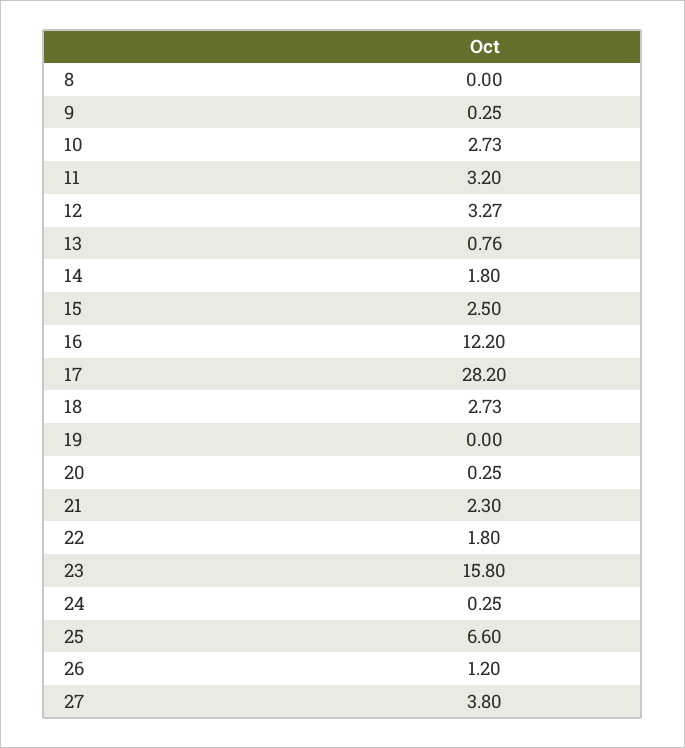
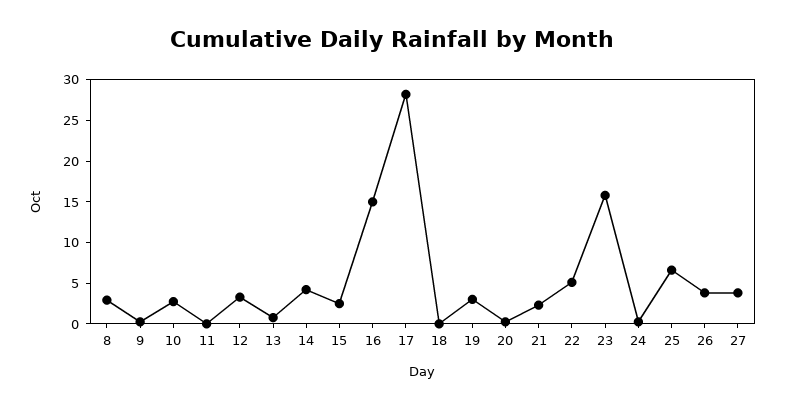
  {
-   "8": 0,
+   "8": 3,
    "9": 0.25,
    "10": 2.73,
-   "11": 3.2,
+   "11": 0,
    "12": 3.27,
    "13": 0.76,
-   "14": 1.8,
+   "14": 4,
    "15": 2.5,
-   "16": 12.2,
+   "16": 15,
    "17": 28.2,
-   "18": 2.73,
+   "18": 0,
-   "19": 0,
+   "19": 3,
    "20": 0.25,
    "21": 2.3,
-   "22": 1.8,
+   "22": 5,
    "23": 15.8,
    "24": 0.25,
    "25": 6.6,
-   "26": 1.2,
+   "26": 4,
    "27": 3.8
  }

